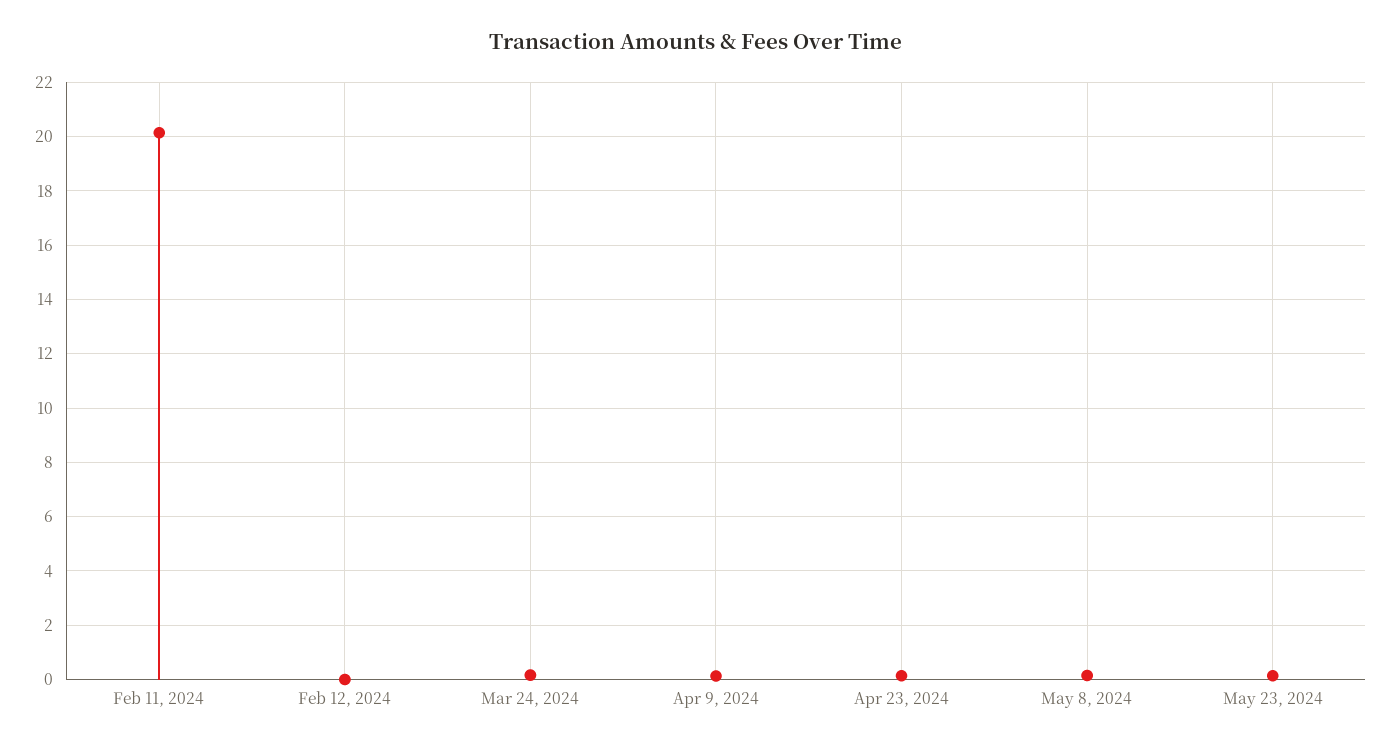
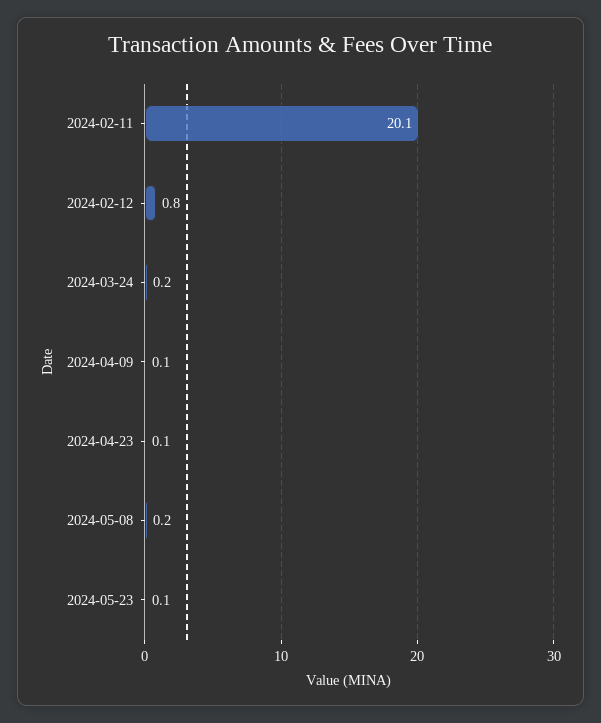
  {
    "Feb 11, 2024": 20.1,
-   "Feb 12, 2024": 0,
+   "Feb 12, 2024": 0.8,
    "Mar 24, 2024": 0.2,
    "Apr 9, 2024": 0.1,
    "Apr 23, 2024": 0.1,
    "May 8, 2024": 0.2,
    "May 23, 2024": 0.1
  }

